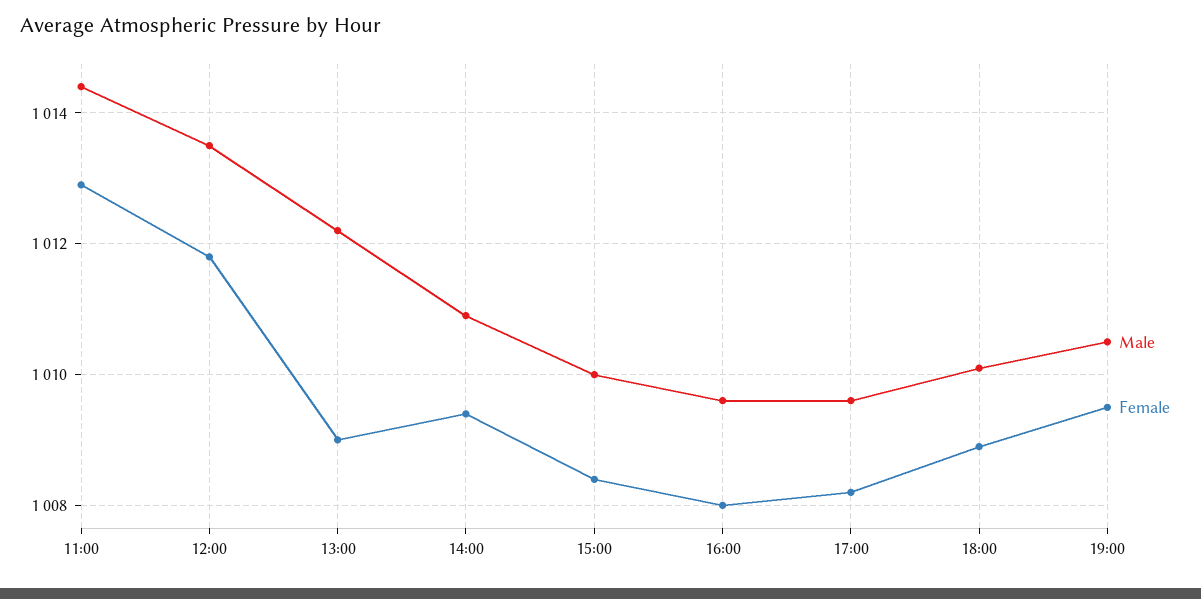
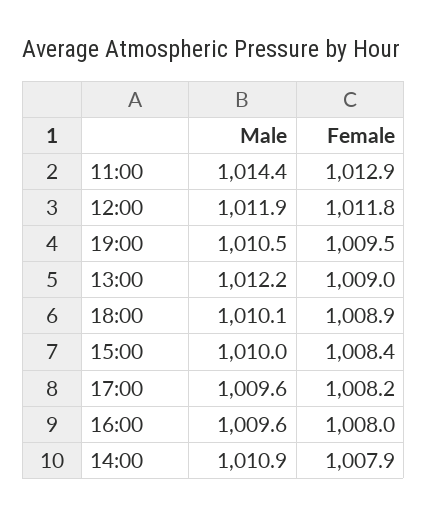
  {
    "Male": {
      "11:00": 1014.4,
-     "12:00": 1013.5,
+     "12:00": 1011.9,
      "13:00": 1012.2,
      "14:00": 1010.9,
      "15:00": 1010,
      "16:00": 1009.6,
      "17:00": 1009.6,
      "18:00": 1010.1,
      "19:00": 1010.5
    },
    "Female": {
      "11:00": 1012.9,
      "12:00": 1011.8,
      "13:00": 1009,
-     "14:00": 1009.5,
+     "14:00": 1007.9,
      "15:00": 1008.4,
      "16:00": 1008,
      "17:00": 1008.2,
      "18:00": 1008.9,
      "19:00": 1009.5
    }
  }

